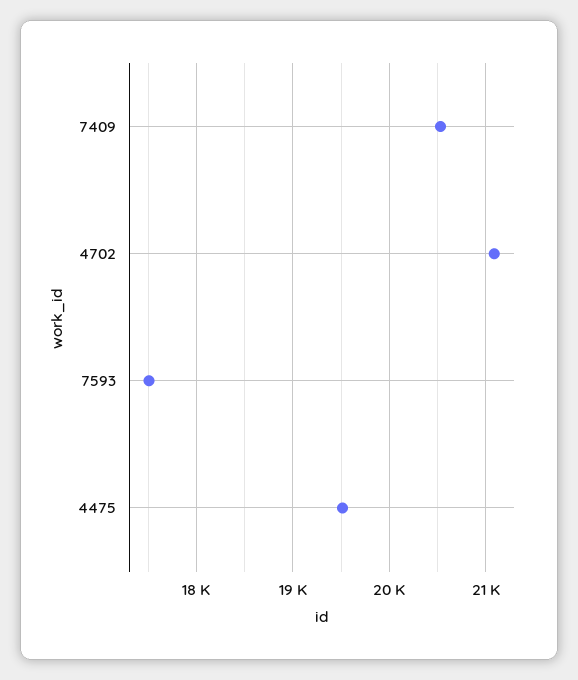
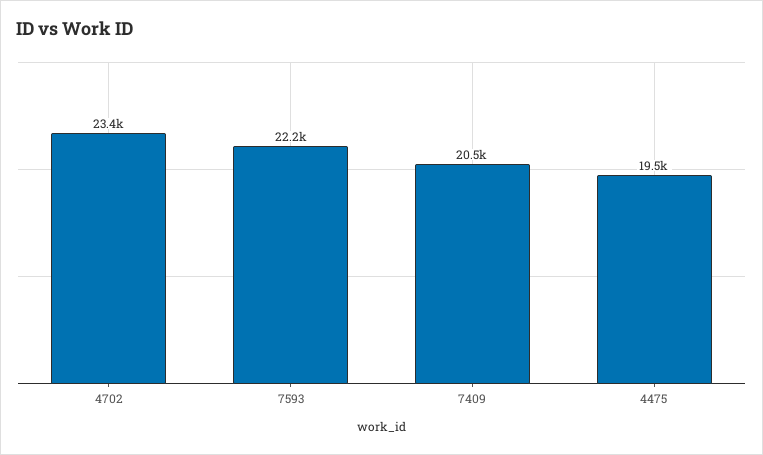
  {
    "7409": 20500,
-   "4702": 21100,
+   "4702": 23400,
-   "7593": 17500,
+   "7593": 22200,
    "4475": 19500
  }

